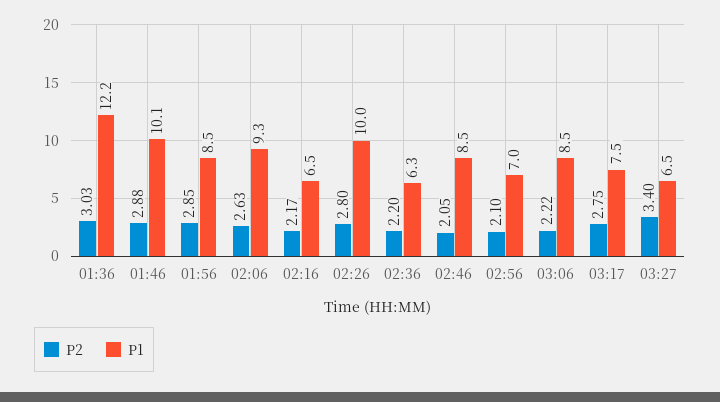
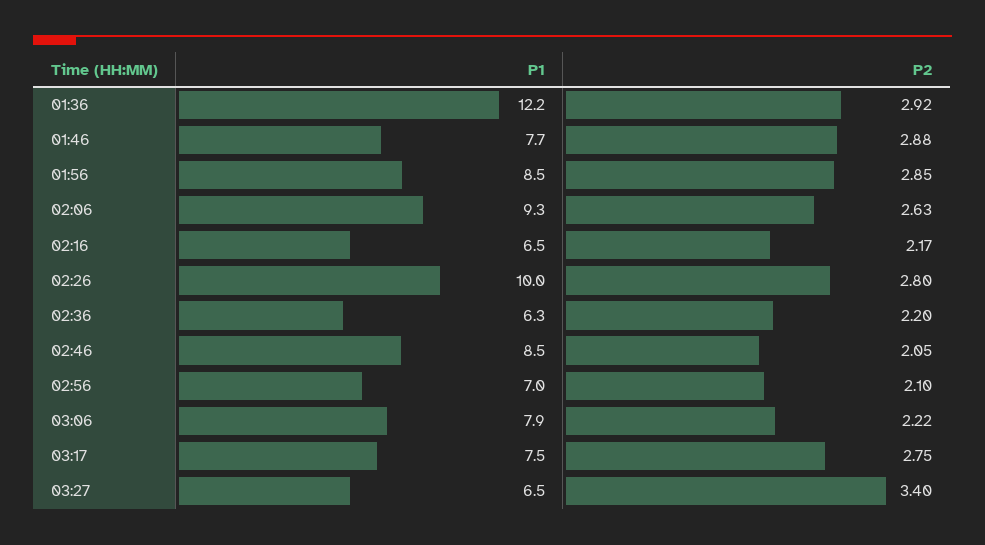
  {
    "P2": {
-     "01:36": 3.03,
+     "01:36": 2.92,
      "01:46": 2.88,
      "01:56": 2.85,
      "02:06": 2.63,
      "02:16": 2.17,
      "02:26": 2.8,
      "02:36": 2.2,
      "02:46": 2.05,
      "02:56": 2.1,
      "03:06": 2.22,
      "03:17": 2.75,
      "03:27": 3.4
    },
    "P1": {
      "01:36": 12.2,
-     "01:46": 10.1,
+     "01:46": 7.7,
      "01:56": 8.5,
      "02:06": 9.3,
      "02:16": 6.5,
      "02:26": 10,
      "02:36": 6.3,
      "02:46": 8.5,
      "02:56": 7,
-     "03:06": 8.5,
+     "03:06": 7.9,
      "03:17": 7.5,
      "03:27": 6.5
    }
  }

